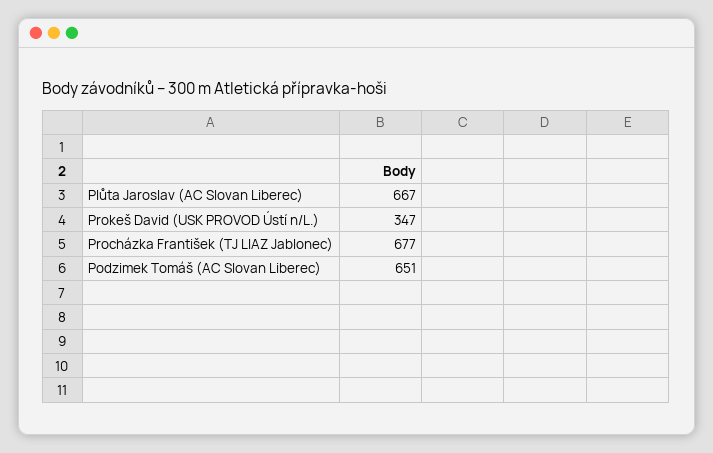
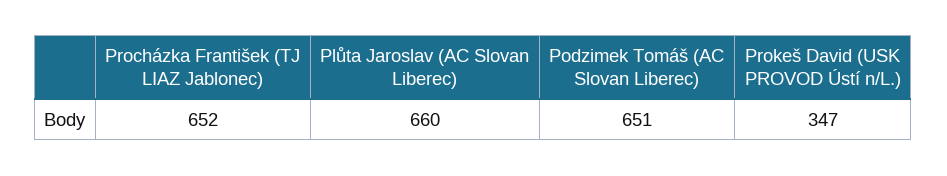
  {
-   "Plůta Jaroslav (AC Slovan Liberec)": 667,
+   "Plůta Jaroslav (AC Slovan Liberec)": 660,
    "Prokeš David (USK PROVOD Ústí n/L.)": 347,
-   "Procházka František (TJ LIAZ Jablonec)": 677,
+   "Procházka František (TJ LIAZ Jablonec)": 652,
    "Podzimek Tomáš (AC Slovan Liberec)": 651
  }

